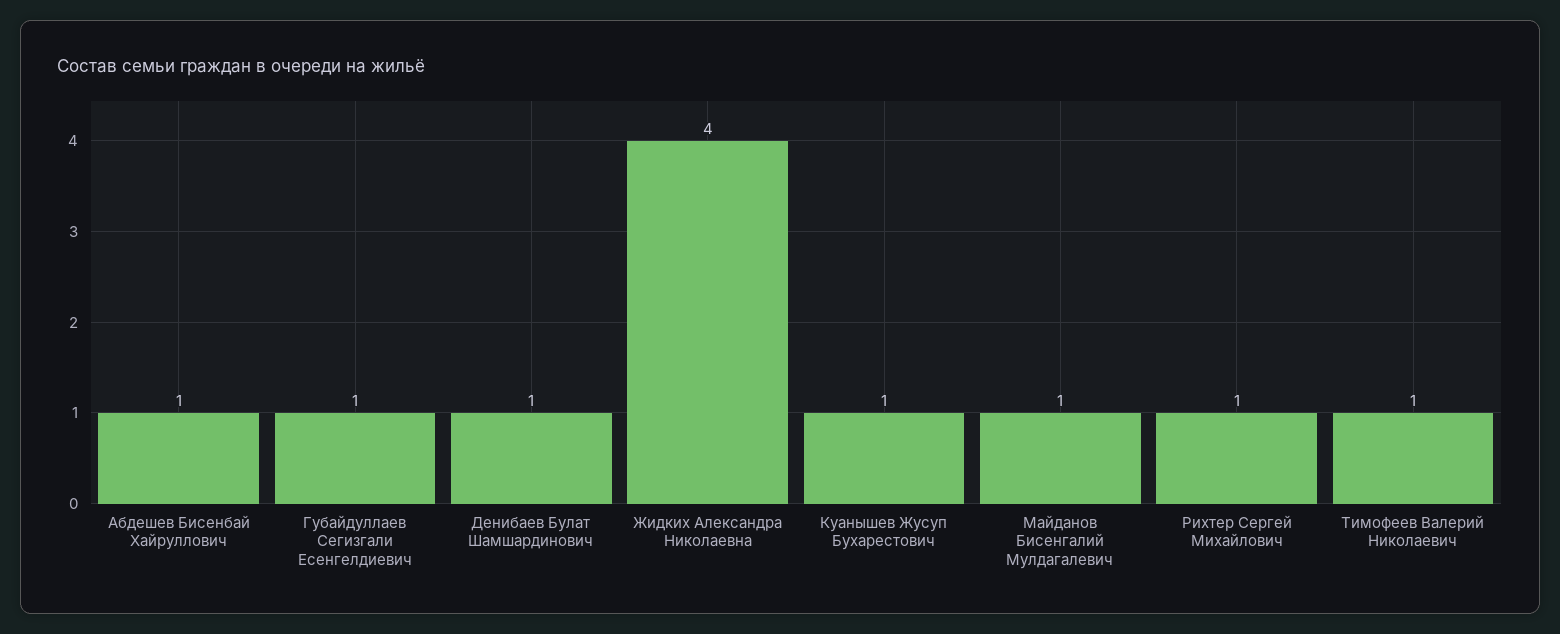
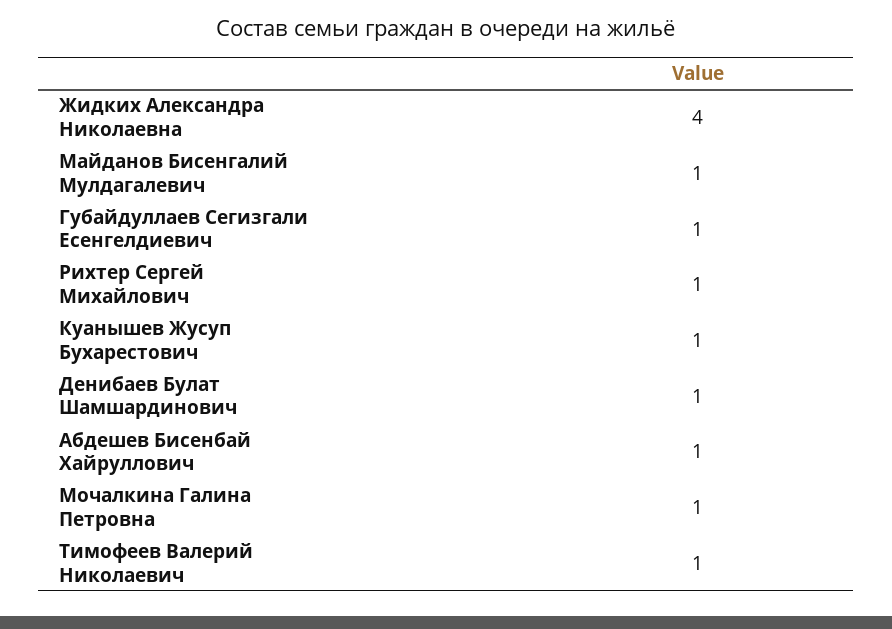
  {
    "Абдешев Бисенбай Хайруллович": 1,
    "Губайдуллаев Сегизгали Есенгелдиевич": 1,
    "Денибаев Булат Шамшардинович": 1,
    "Жидких Александра Николаевна": 4,
    "Куанышев Жусуп Бухарестович": 1,
    "Майданов Бисенгалий Мулдагалевич": 1,
    "Рихтер Сергей Михайлович": 1,
-   "Тимофеев Валерий Николаевич": 1
+   "Тимофеев Валерий Николаевич": 1,
+   "Мочалкина Галина Петровна": 1
  }

